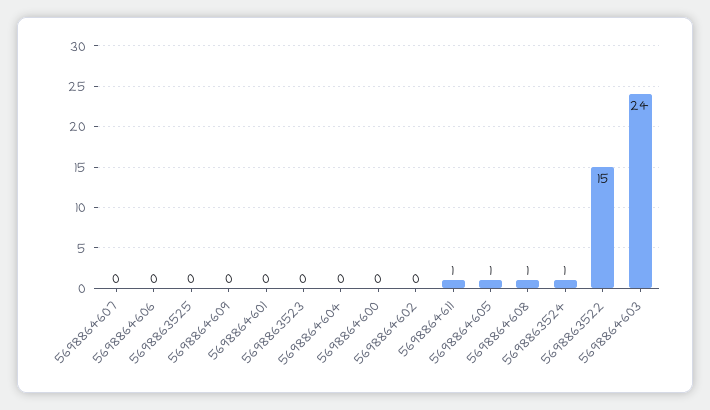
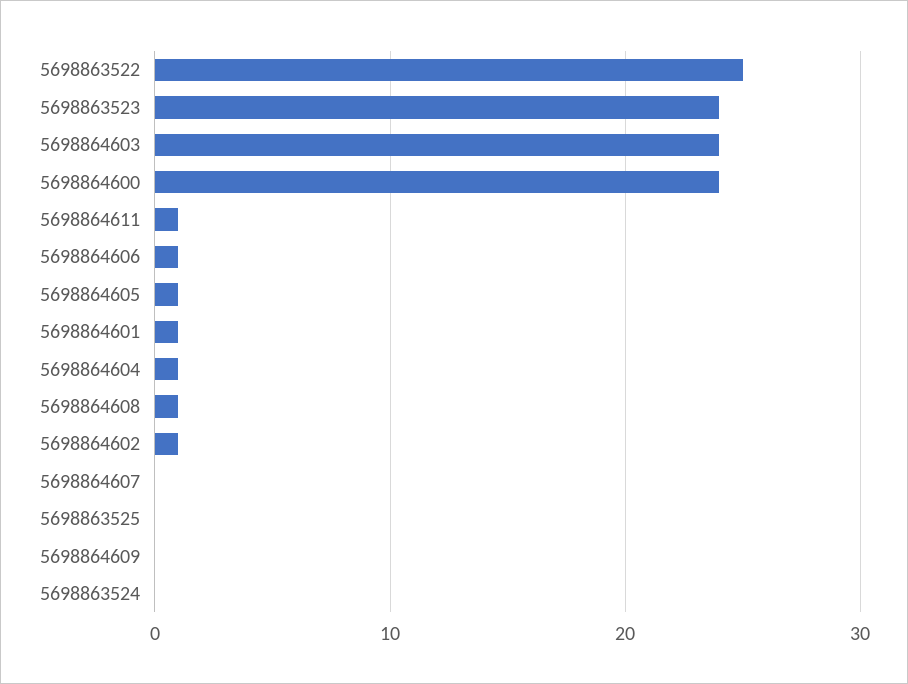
  {
    "5698864607": 0,
-   "5698864606": 0,
+   "5698864606": 1,
    "5698863525": 0,
    "5698864609": 0,
-   "5698864601": 0,
+   "5698864601": 1,
-   "5698863523": 0,
+   "5698863523": 24,
-   "5698864604": 0,
+   "5698864604": 1,
-   "5698864600": 0,
+   "5698864600": 24,
-   "5698864602": 0,
+   "5698864602": 1,
    "5698864611": 1,
    "5698864605": 1,
    "5698864608": 1,
-   "5698863524": 1,
+   "5698863524": 0,
-   "5698863522": 15,
+   "5698863522": 25,
    "5698864603": 24
  }

